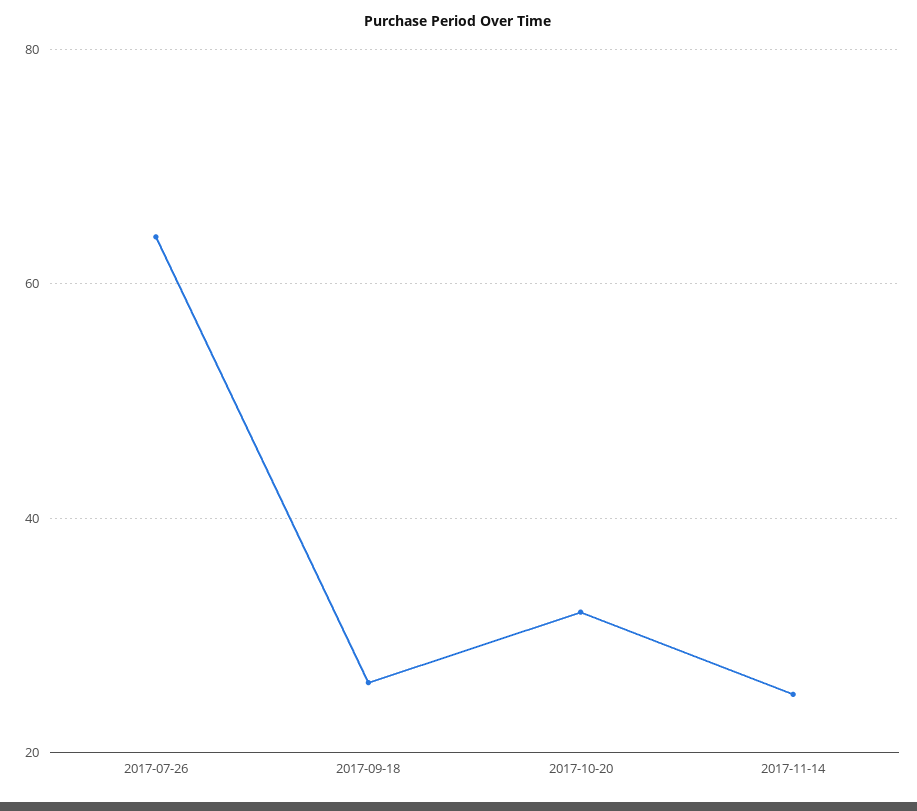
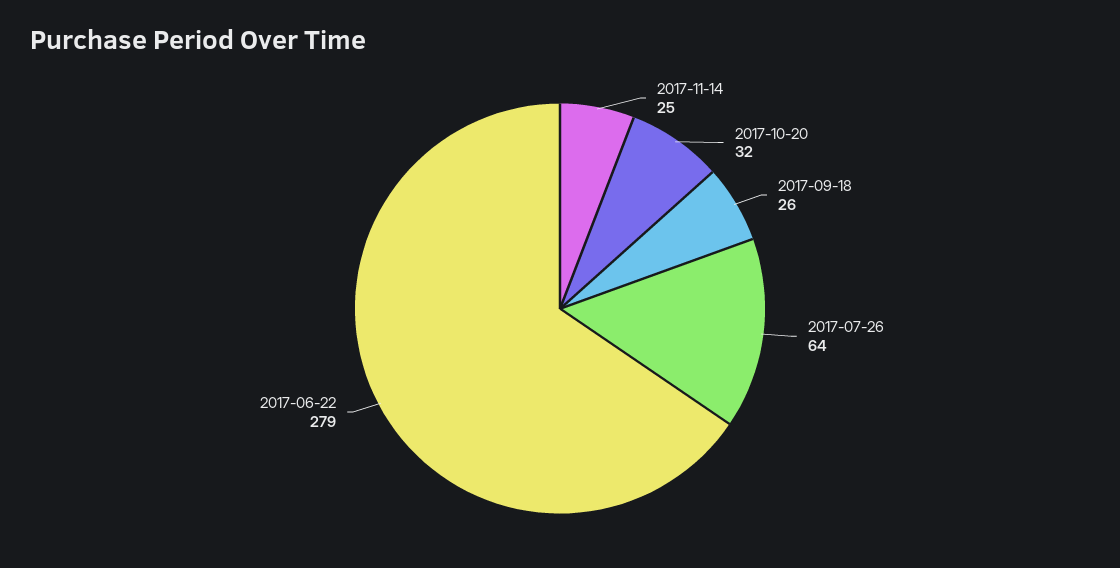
  {
    "2017-07-26": 64,
    "2017-09-18": 26,
    "2017-10-20": 32,
-   "2017-11-14": 25
+   "2017-11-14": 25,
+   "2017-06-22": 279
  }

